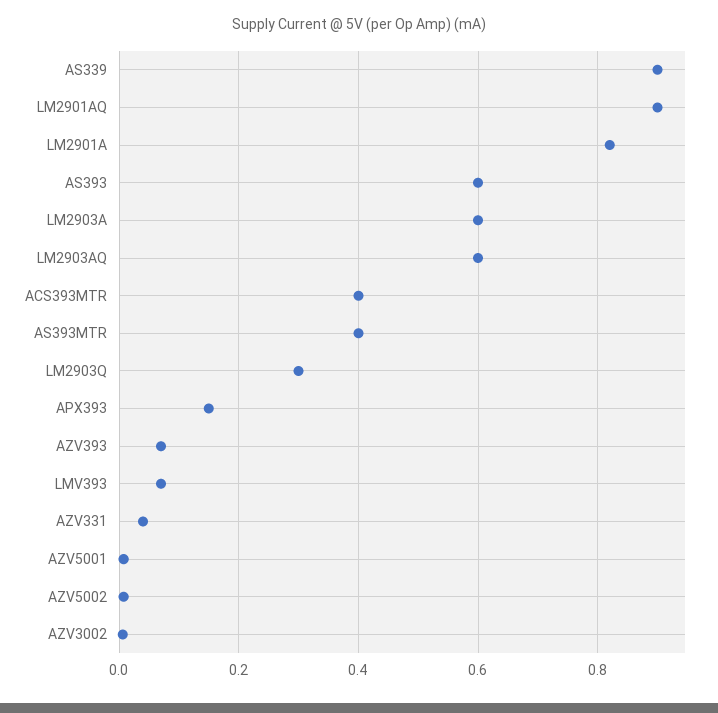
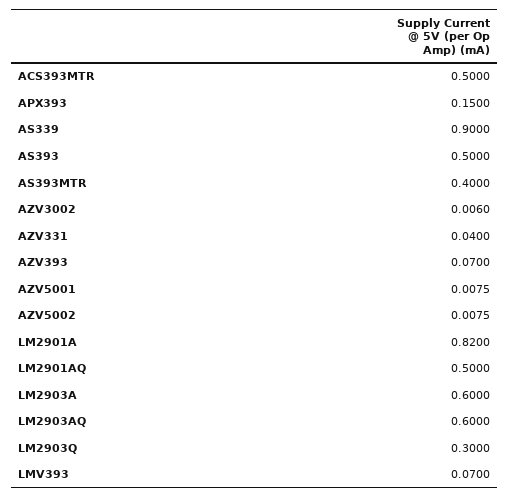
  {
    "AS339": 0.9,
-   "LM2901AQ": 0.9,
+   "LM2901AQ": 0.5,
    "LM2901A": 0.82,
-   "AS393": 0.6,
+   "AS393": 0.5,
    "LM2903A": 0.6,
    "LM2903AQ": 0.6,
-   "ACS393MTR": 0.4,
+   "ACS393MTR": 0.5,
    "AS393MTR": 0.4,
    "LM2903Q": 0.3,
    "APX393": 0.15,
    "AZV393": 0.07,
    "LMV393": 0.07,
    "AZV331": 0.04,
    "AZV5001": 0.0075,
    "AZV5002": 0.0075,
    "AZV3002": 0.006
  }

